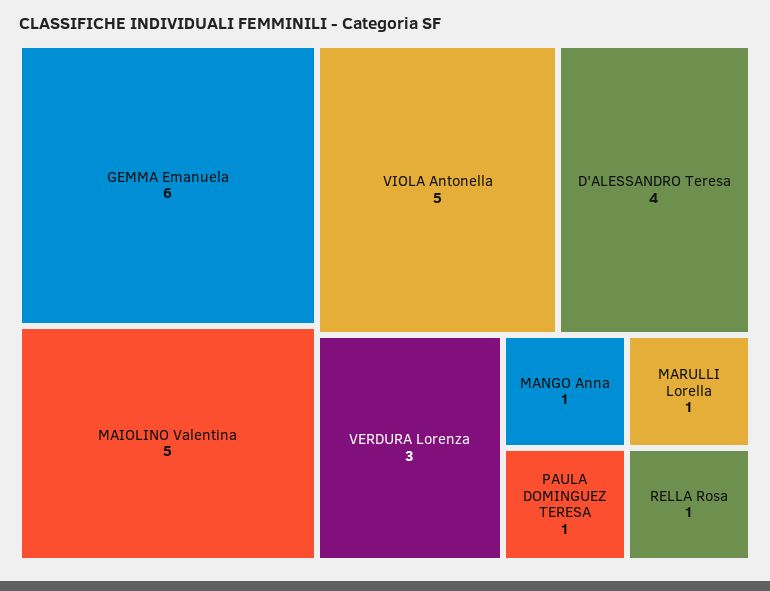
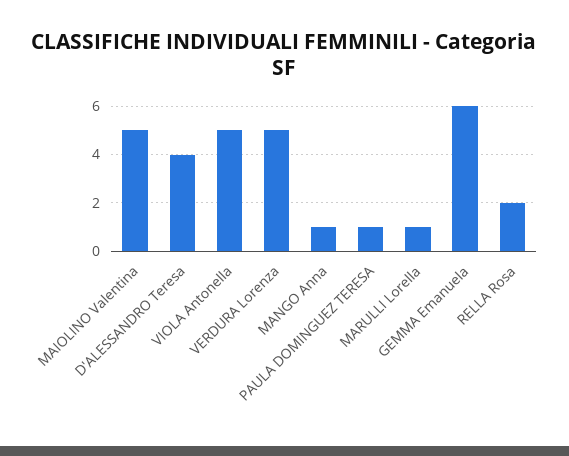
  {
    "GEMMA Emanuela": 6,
    "MAIOLINO Valentina": 5,
    "VIOLA Antonella": 5,
    "D'ALESSANDRO Teresa": 4,
-   "VERDURA Lorenza": 3,
+   "VERDURA Lorenza": 5,
    "MANGO Anna": 1,
    "PAULA DOMINGUEZ TERESA": 1,
    "MARULLI Lorella": 1,
-   "RELLA Rosa": 1
+   "RELLA Rosa": 2
  }

